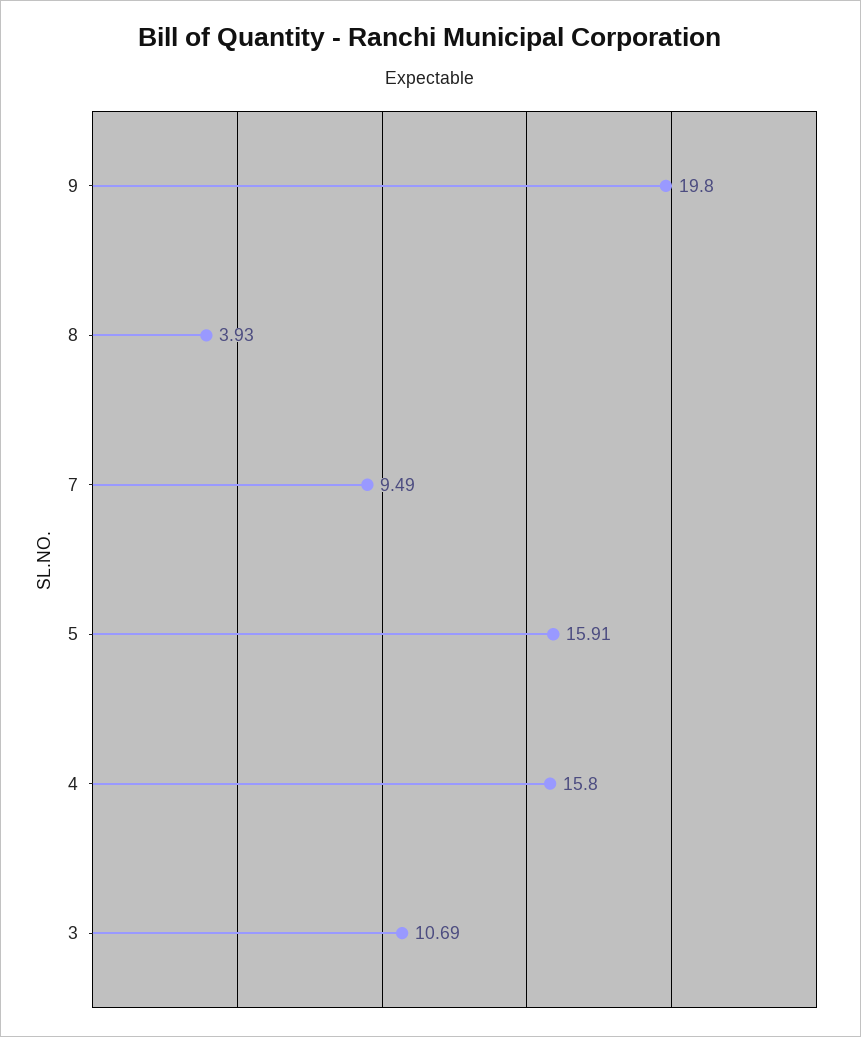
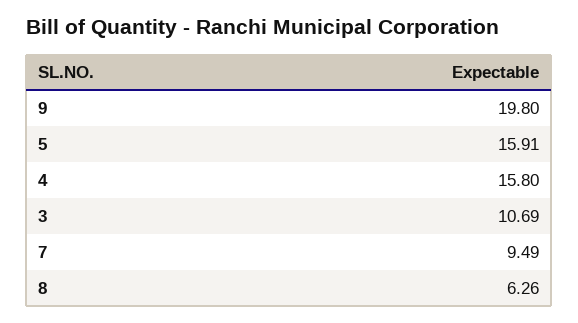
  {
    "9": 19.8,
-   "8": 3.93,
+   "8": 6.26,
    "7": 9.49,
    "5": 15.91,
    "4": 15.8,
    "3": 10.69
  }

